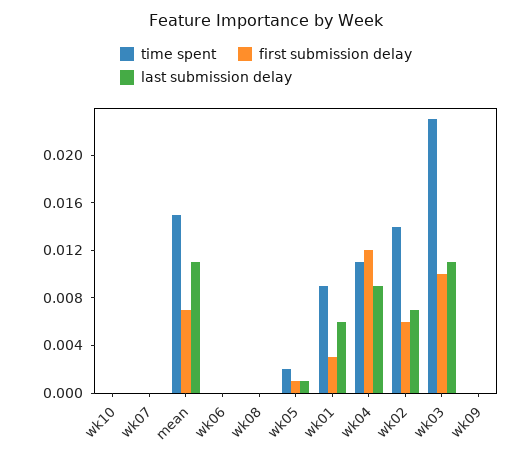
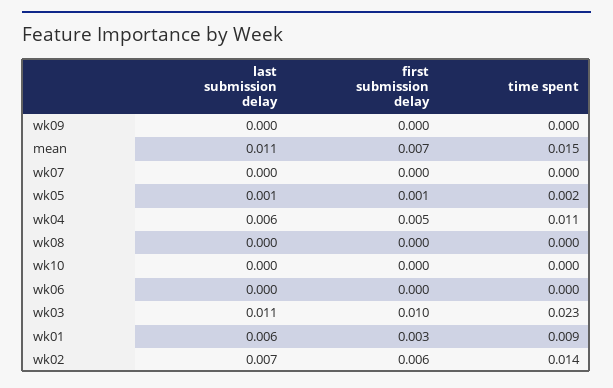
  {
    "time spent": {
      "wk10": 0,
      "wk07": 0,
      "mean": 0.015,
      "wk06": 0,
      "wk08": 0,
      "wk05": 0.002,
      "wk01": 0.009,
      "wk04": 0.011,
      "wk02": 0.014,
      "wk03": 0.023,
      "wk09": 0
    },
    "first submission delay": {
      "wk10": 0,
      "wk07": 0,
      "mean": 0.007,
      "wk06": 0,
      "wk08": 0,
      "wk05": 0.001,
      "wk01": 0.003,
-     "wk04": 0.012,
+     "wk04": 0.005,
      "wk02": 0.006,
      "wk03": 0.01,
      "wk09": 0
    },
    "last submission delay": {
      "wk10": 0,
      "wk07": 0,
      "mean": 0.011,
      "wk06": 0,
      "wk08": 0,
      "wk05": 0.001,
      "wk01": 0.006,
-     "wk04": 0.009,
+     "wk04": 0.006,
      "wk02": 0.007,
      "wk03": 0.011,
      "wk09": 0
    }
  }

